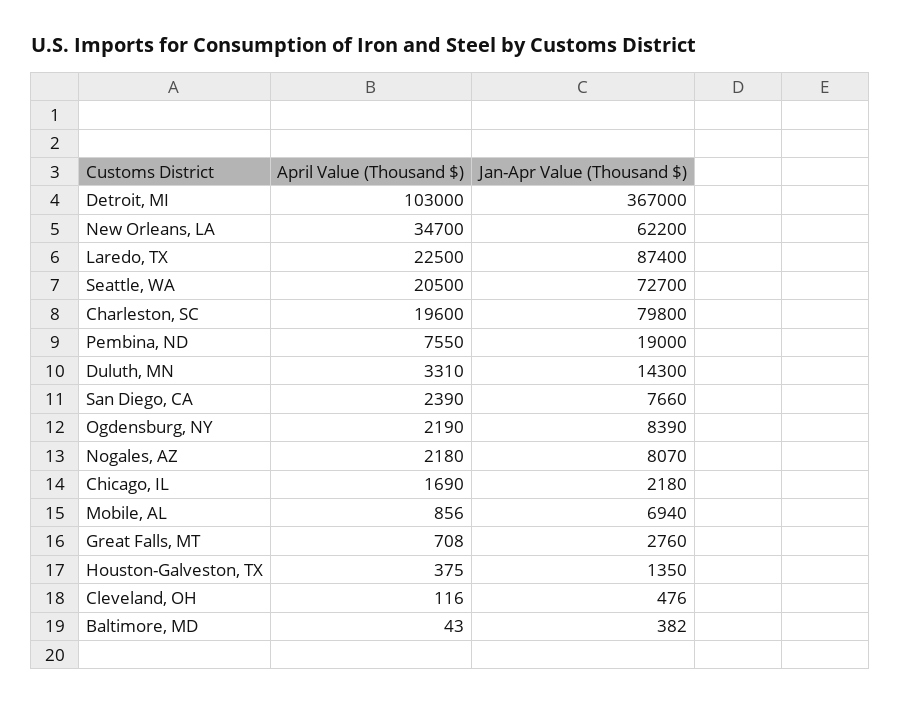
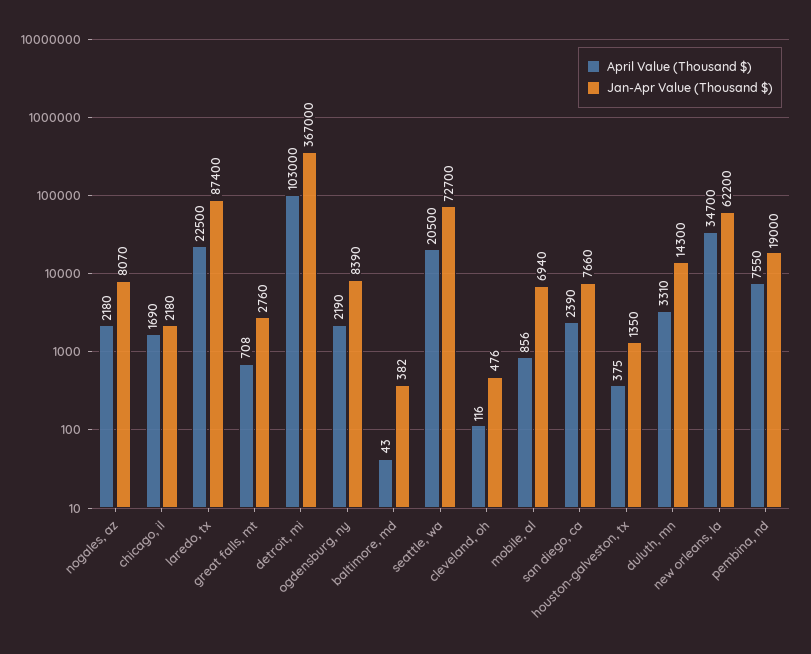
  {
    "April Value (Thousand $)": {
      "Detroit, MI": 103000,
      "New Orleans, LA": 34700,
      "Laredo, TX": 22500,
      "Seattle, WA": 20500,
-     "Charleston, SC": 19600,
      "Pembina, ND": 7550,
      "Duluth, MN": 3310,
      "San Diego, CA": 2390,
      "Ogdensburg, NY": 2190,
      "Nogales, AZ": 2180,
      "Chicago, IL": 1690,
      "Mobile, AL": 856,
      "Great Falls, MT": 708,
      "Houston-Galveston, TX": 375,
      "Cleveland, OH": 116,
      "Baltimore, MD": 43
    },
    "Jan-Apr Value (Thousand $)": {
      "Detroit, MI": 367000,
      "New Orleans, LA": 62200,
      "Laredo, TX": 87400,
      "Seattle, WA": 72700,
-     "Charleston, SC": 79800,
      "Pembina, ND": 19000,
      "Duluth, MN": 14300,
      "San Diego, CA": 7660,
      "Ogdensburg, NY": 8390,
      "Nogales, AZ": 8070,
      "Chicago, IL": 2180,
      "Mobile, AL": 6940,
      "Great Falls, MT": 2760,
      "Houston-Galveston, TX": 1350,
      "Cleveland, OH": 476,
      "Baltimore, MD": 382
    }
  }

